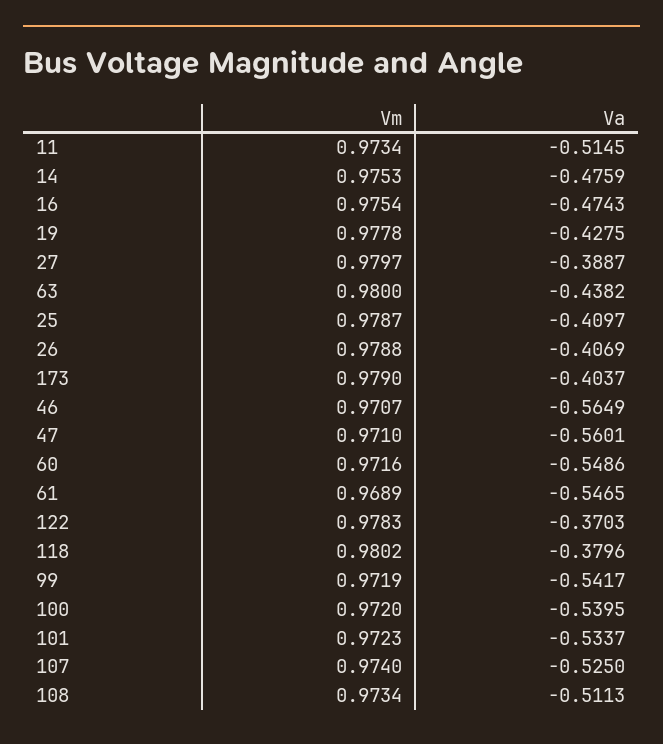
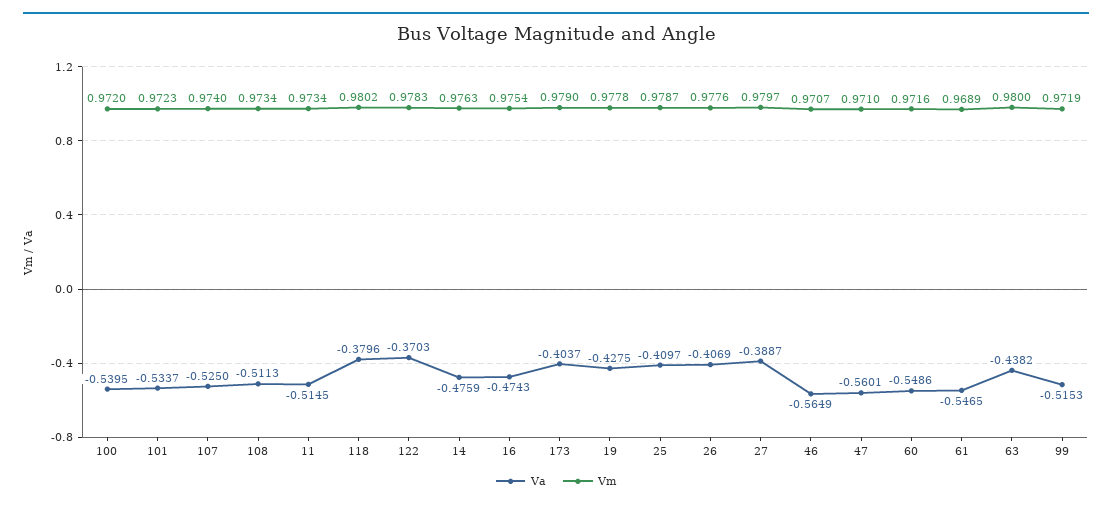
  {
    "Vm": {
      "11": 0.9734,
-     "14": 0.9753,
+     "14": 0.9763,
      "16": 0.9754,
      "19": 0.9778,
      "27": 0.9797,
      "63": 0.98,
      "25": 0.9787,
-     "26": 0.9788,
+     "26": 0.9776,
      "173": 0.979,
      "46": 0.9707,
      "47": 0.971,
      "60": 0.9716,
      "61": 0.9689,
      "122": 0.9783,
      "118": 0.9802,
      "99": 0.9719,
      "100": 0.972,
      "101": 0.9723,
      "107": 0.974,
      "108": 0.9734
    },
    "Va": {
      "11": -0.5145,
      "14": -0.4759,
      "16": -0.4743,
      "19": -0.4275,
      "27": -0.3887,
      "63": -0.4382,
      "25": -0.4097,
      "26": -0.4069,
      "173": -0.4037,
      "46": -0.5649,
      "47": -0.5601,
      "60": -0.5486,
      "61": -0.5465,
      "122": -0.3703,
      "118": -0.3796,
-     "99": -0.5417,
+     "99": -0.5153,
      "100": -0.5395,
      "101": -0.5337,
      "107": -0.525,
      "108": -0.5113
    }
  }

